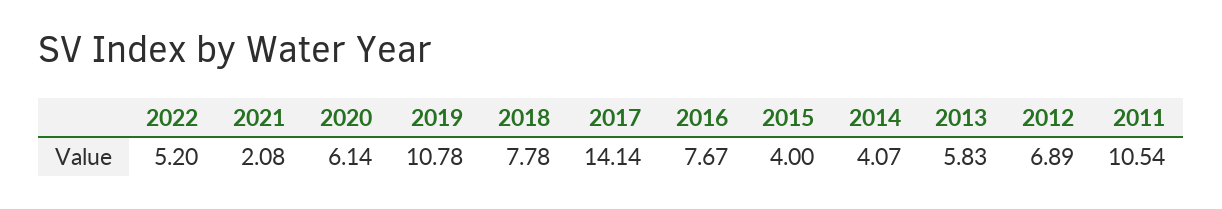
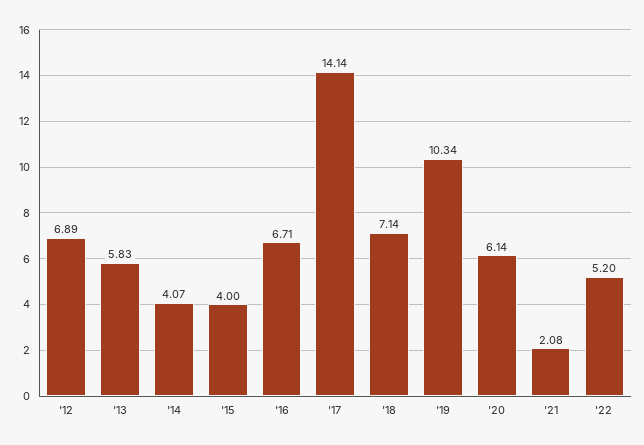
  {
    "2022": 5.2,
    "2021": 2.08,
    "2020": 6.14,
-   "2019": 10.78,
+   "2019": 10.34,
-   "2018": 7.78,
+   "2018": 7.14,
    "2017": 14.14,
-   "2016": 7.67,
+   "2016": 6.71,
    "2015": 4,
    "2014": 4.07,
    "2013": 5.83,
-   "2012": 6.89,
+   "2012": 6.89
-   "2011": 10.54
  }

